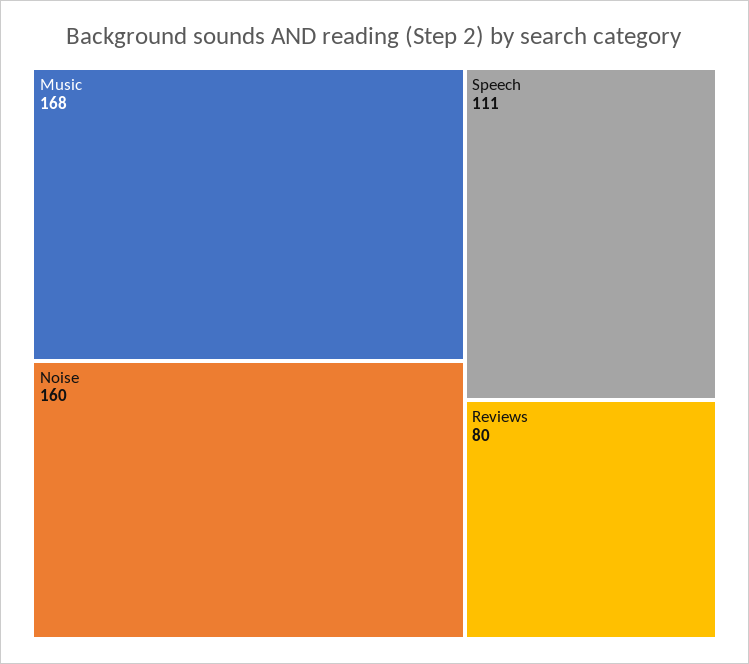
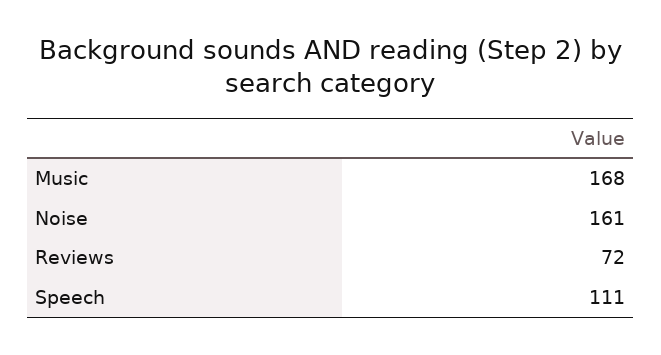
  {
    "Music": 168,
-   "Noise": 160,
+   "Noise": 161,
    "Speech": 111,
-   "Reviews": 80
+   "Reviews": 72
  }

